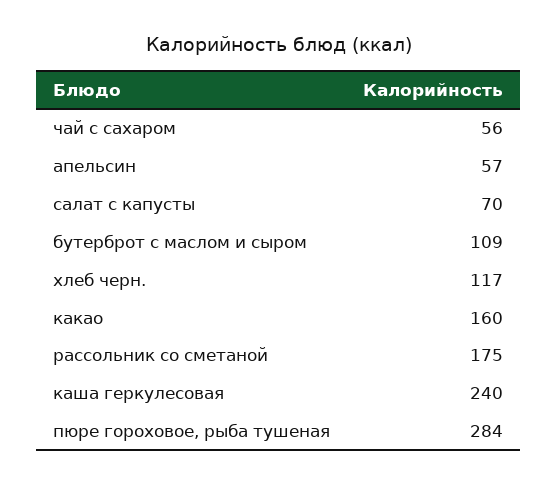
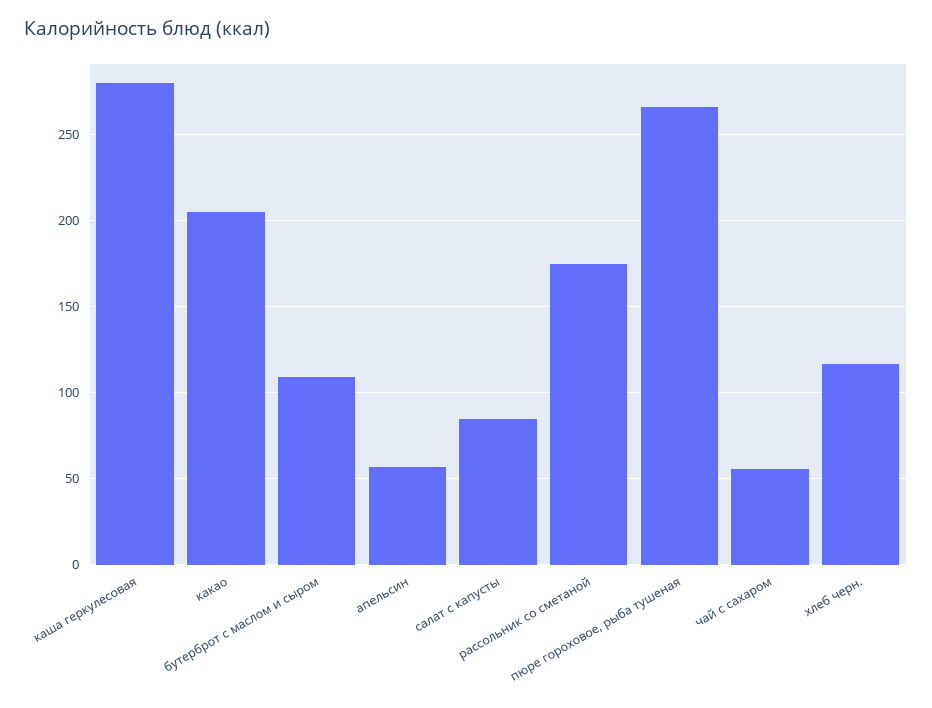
  {
    "чай с сахаром": 56,
    "апельсин": 57,
-   "салат с капусты": 70,
+   "салат с капусты": 85,
    "бутерброт с маслом и сыром": 109,
    "хлеб черн.": 117,
-   "какао": 160,
+   "какао": 205,
    "рассольник со сметаной": 175,
-   "каша геркулесовая": 240,
+   "каша геркулесовая": 280,
-   "пюре гороховое, рыба тушеная": 284
+   "пюре гороховое, рыба тушеная": 265
  }

